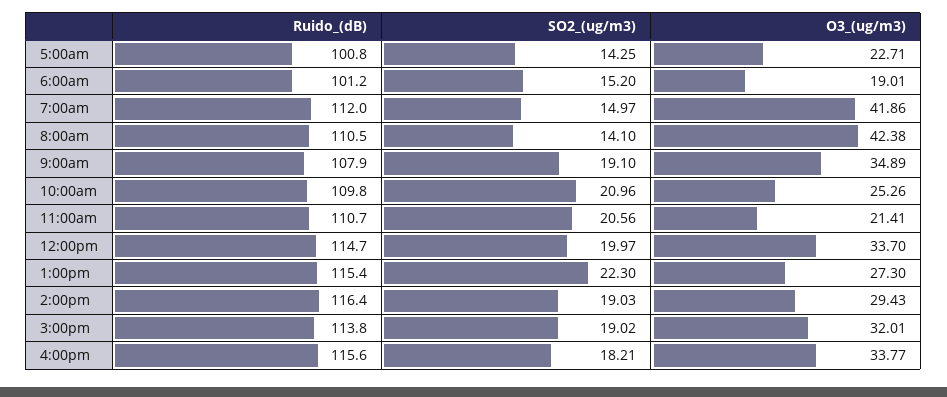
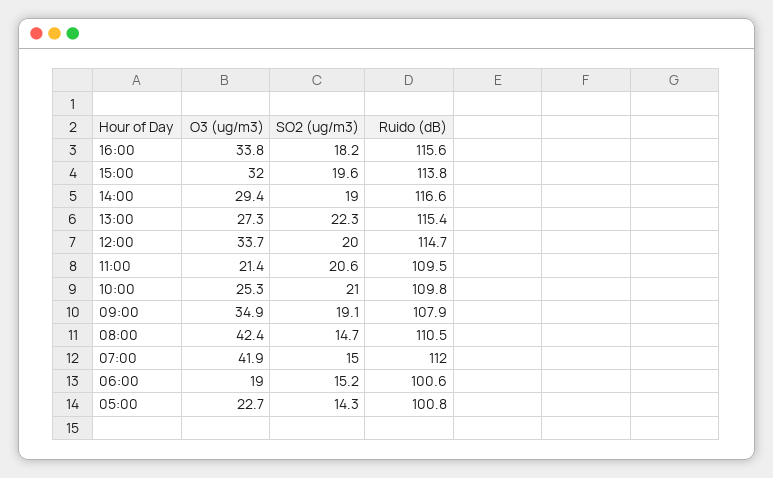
  {
    "Ruido_(dB)": {
      "5:00am": 100.8,
-     "6:00am": 101.2,
+     "6:00am": 100.6,
      "7:00am": 112,
      "8:00am": 110.5,
      "9:00am": 107.9,
      "10:00am": 109.8,
-     "11:00am": 110.7,
+     "11:00am": 109.5,
      "12:00pm": 114.7,
      "1:00pm": 115.4,
-     "2:00pm": 116.4,
+     "2:00pm": 116.6,
      "3:00pm": 113.8,
      "4:00pm": 115.6
    },
    "SO2_(ug/m3)": {
      "5:00am": 14.25,
      "6:00am": 15.2,
      "7:00am": 14.97,
-     "8:00am": 14.1,
+     "8:00am": 14.7,
      "9:00am": 19.1,
      "10:00am": 20.96,
      "11:00am": 20.56,
      "12:00pm": 19.97,
      "1:00pm": 22.3,
      "2:00pm": 19.03,
-     "3:00pm": 19.02,
+     "3:00pm": 19.6,
      "4:00pm": 18.21
    },
    "O3_(ug/m3)": {
      "5:00am": 22.71,
      "6:00am": 19.01,
      "7:00am": 41.86,
      "8:00am": 42.38,
      "9:00am": 34.89,
      "10:00am": 25.26,
      "11:00am": 21.41,
      "12:00pm": 33.7,
      "1:00pm": 27.3,
      "2:00pm": 29.43,
      "3:00pm": 32.01,
      "4:00pm": 33.77
    }
  }

